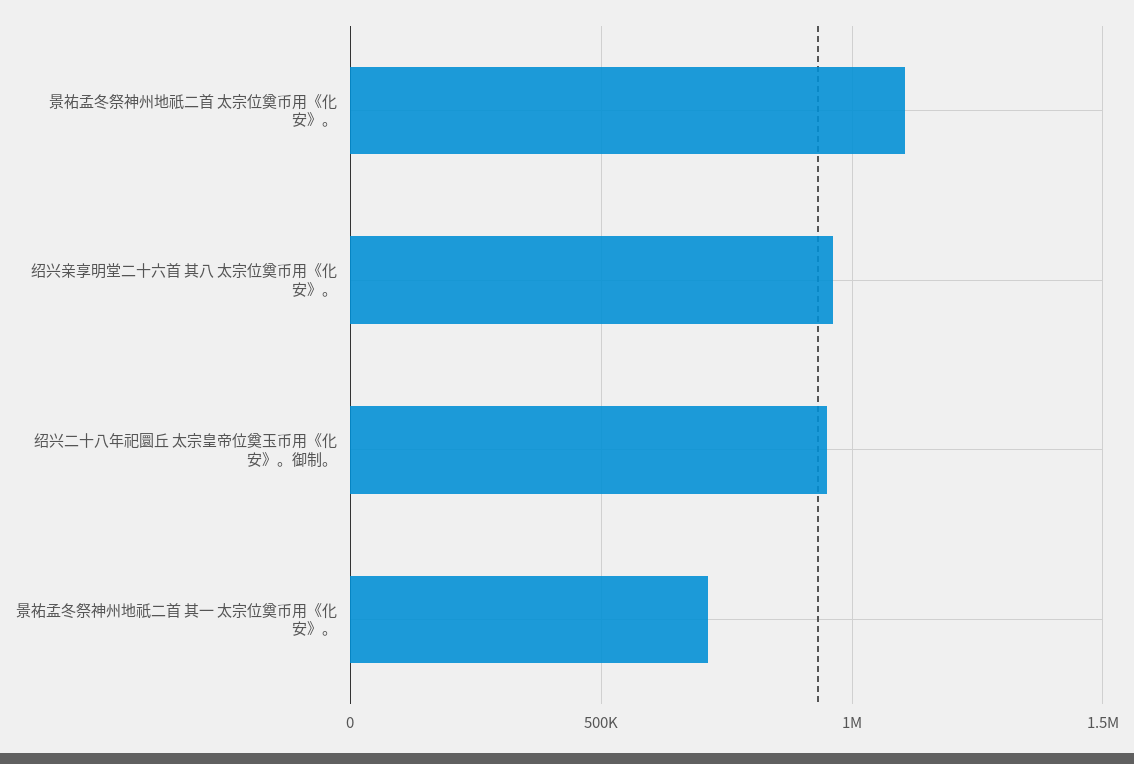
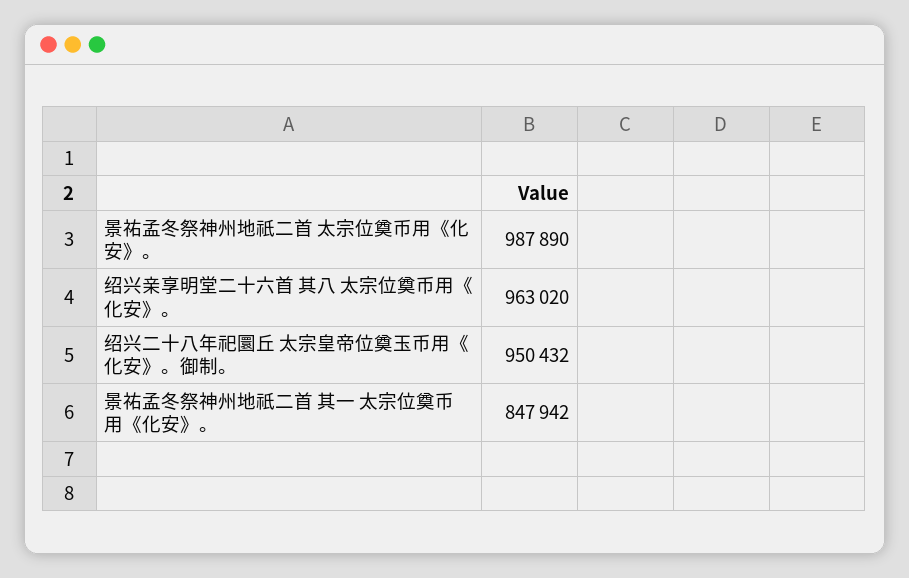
  {
-   "景祐孟冬祭神州地祇二首 太宗位奠币用《化安》。": 1100000,
+   "景祐孟冬祭神州地祇二首 太宗位奠币用《化安》。": 987890,
    "绍兴亲享明堂二十六首 其八 太宗位奠币用《化安》。": 963020,
    "绍兴二十八年祀圜丘 太宗皇帝位奠玉币用《化安》。御制。": 950432,
-   "景祐孟冬祭神州地祇二首 其一 太宗位奠币用《化安》。": 700000
+   "景祐孟冬祭神州地祇二首 其一 太宗位奠币用《化安》。": 847942
  }

